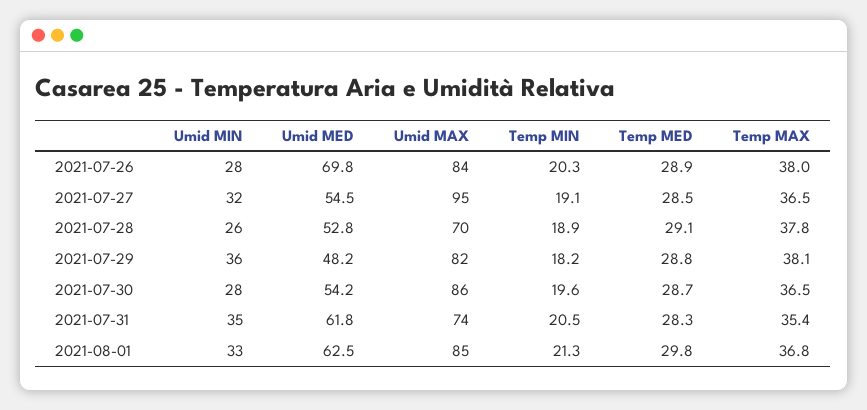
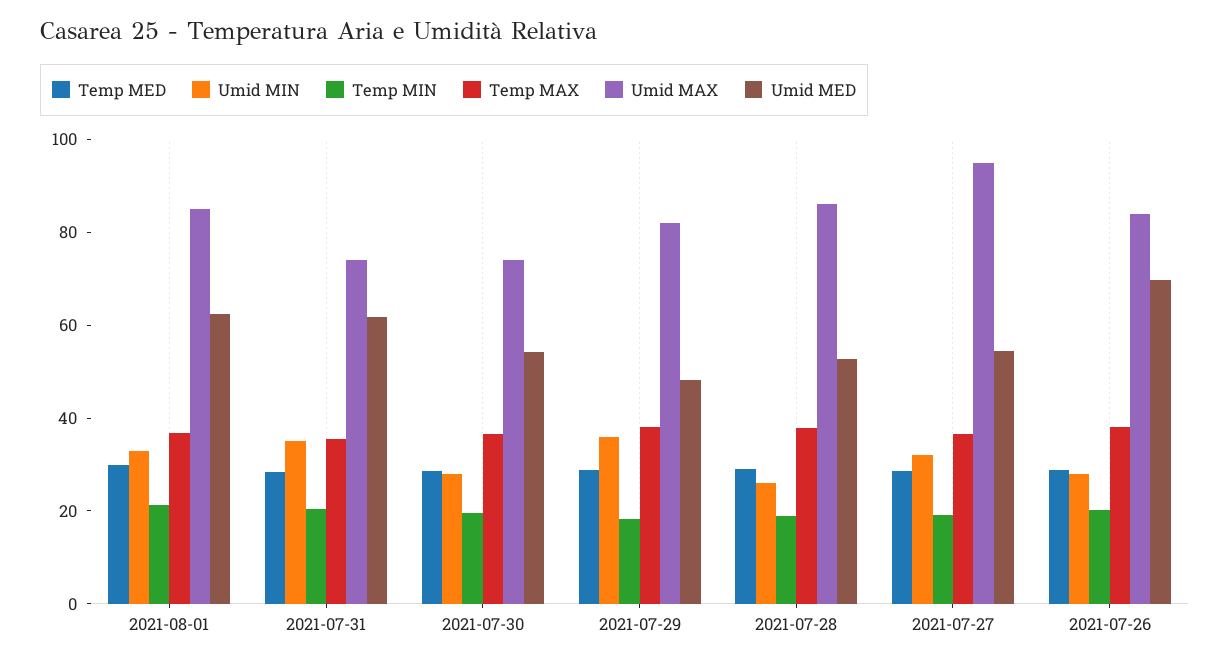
  {
    "Umid MIN": {
      "2021-07-26": 28,
      "2021-07-27": 32,
      "2021-07-28": 26,
      "2021-07-29": 36,
      "2021-07-30": 28,
      "2021-07-31": 35,
      "2021-08-01": 33
    },
    "Umid MED": {
      "2021-07-26": 69.8,
      "2021-07-27": 54.5,
      "2021-07-28": 52.8,
      "2021-07-29": 48.2,
      "2021-07-30": 54.2,
      "2021-07-31": 61.8,
      "2021-08-01": 62.5
    },
    "Umid MAX": {
      "2021-07-26": 84,
      "2021-07-27": 95,
-     "2021-07-28": 70,
+     "2021-07-28": 85,
      "2021-07-29": 82,
-     "2021-07-30": 86,
+     "2021-07-30": 75,
      "2021-07-31": 74,
      "2021-08-01": 85
    },
    "Temp MIN": {
      "2021-07-26": 20.3,
      "2021-07-27": 19.1,
      "2021-07-28": 18.9,
      "2021-07-29": 18.2,
      "2021-07-30": 19.6,
      "2021-07-31": 20.5,
      "2021-08-01": 21.3
    },
    "Temp MED": {
      "2021-07-26": 28.9,
      "2021-07-27": 28.5,
      "2021-07-28": 29.1,
      "2021-07-29": 28.8,
      "2021-07-30": 28.7,
      "2021-07-31": 28.3,
      "2021-08-01": 29.8
    },
    "Temp MAX": {
      "2021-07-26": 38,
      "2021-07-27": 36.5,
      "2021-07-28": 37.8,
      "2021-07-29": 38.1,
      "2021-07-30": 36.5,
      "2021-07-31": 35.4,
      "2021-08-01": 36.8
    }
  }

